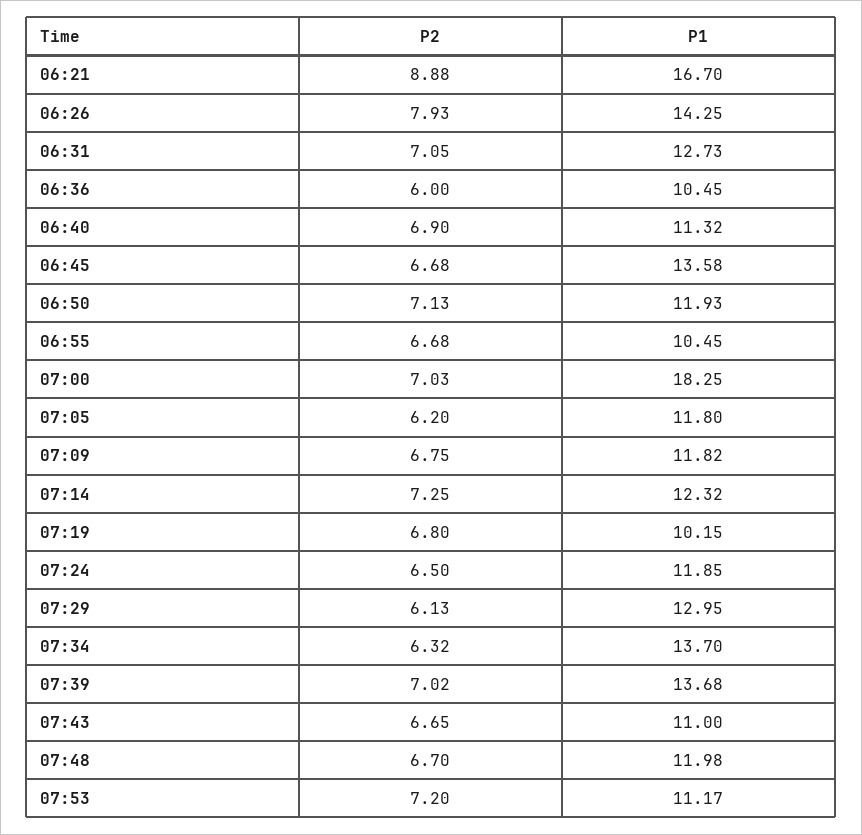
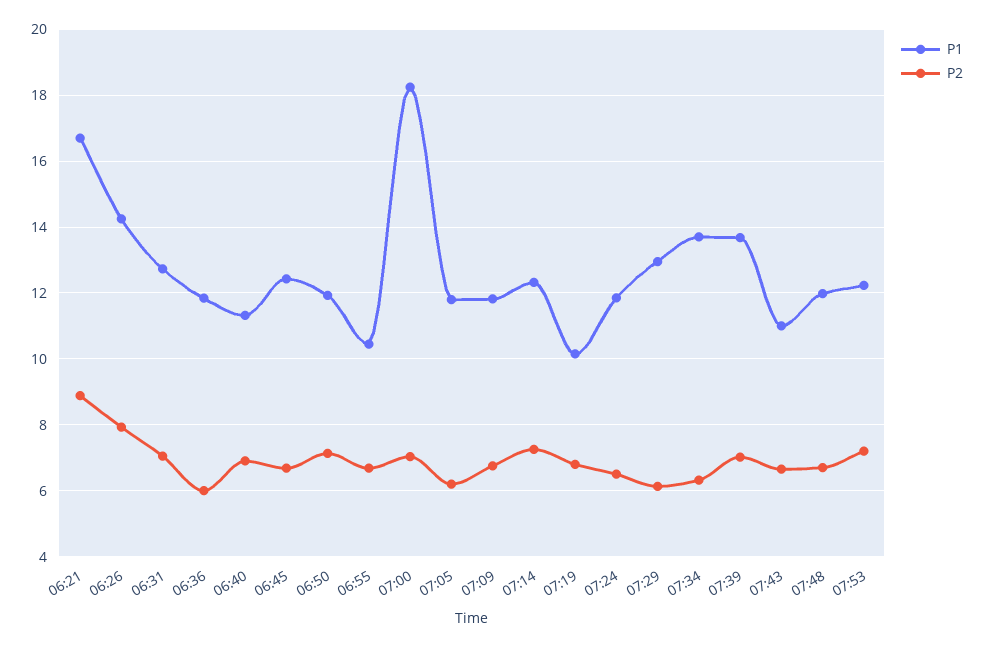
  {
    "P2": {
      "06:21": 8.88,
      "06:26": 7.93,
      "06:31": 7.05,
      "06:36": 6,
      "06:40": 6.9,
      "06:45": 6.68,
      "06:50": 7.13,
      "06:55": 6.68,
      "07:00": 7.03,
      "07:05": 6.2,
      "07:09": 6.75,
      "07:14": 7.25,
      "07:19": 6.8,
      "07:24": 6.5,
      "07:29": 6.13,
      "07:34": 6.32,
      "07:39": 7.02,
      "07:43": 6.65,
      "07:48": 6.7,
      "07:53": 7.2
    },
    "P1": {
      "06:21": 16.7,
      "06:26": 14.25,
      "06:31": 12.73,
-     "06:36": 10.45,
+     "06:36": 11.8,
      "06:40": 11.32,
-     "06:45": 13.58,
+     "06:45": 12.4,
      "06:50": 11.93,
      "06:55": 10.45,
      "07:00": 18.25,
      "07:05": 11.8,
      "07:09": 11.82,
      "07:14": 12.32,
      "07:19": 10.15,
      "07:24": 11.85,
      "07:29": 12.95,
      "07:34": 13.7,
      "07:39": 13.68,
      "07:43": 11,
      "07:48": 11.98,
-     "07:53": 11.17
+     "07:53": 12.2
    }
  }

